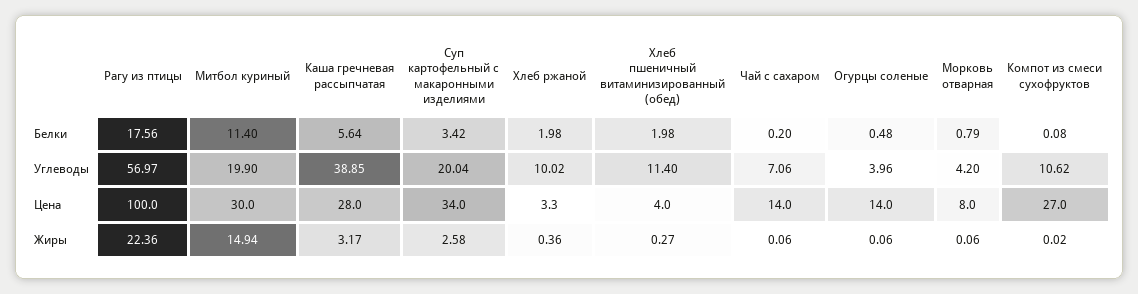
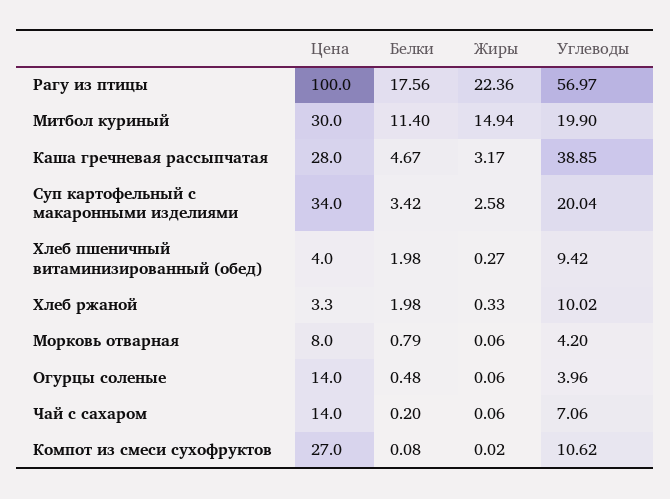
  {
    "Рагу из птицы": {
      "Белки": 17.56,
      "Углеводы": 56.97,
      "Цена": 100,
      "Жиры": 22.36
    },
    "Митбол куриный": {
      "Белки": 11.4,
      "Углеводы": 19.9,
      "Цена": 30,
      "Жиры": 14.94
    },
    "Каша гречневая рассыпчатая": {
-     "Белки": 5.64,
+     "Белки": 4.67,
      "Углеводы": 38.85,
      "Цена": 28,
      "Жиры": 3.17
    },
    "Суп картофельный с макаронными изделиями": {
      "Белки": 3.42,
      "Углеводы": 20.04,
      "Цена": 34,
      "Жиры": 2.58
    },
    "Хлеб ржаной": {
      "Белки": 1.98,
      "Углеводы": 10.02,
      "Цена": 3.3,
-     "Жиры": 0.36
+     "Жиры": 0.33
    },
    "Хлеб пшеничный витаминизированный (обед)": {
      "Белки": 1.98,
-     "Углеводы": 11.4,
+     "Углеводы": 9.42,
      "Цена": 4,
      "Жиры": 0.27
    },
    "Чай с сахаром": {
      "Белки": 0.2,
      "Углеводы": 7.06,
      "Цена": 14,
      "Жиры": 0.06
    },
    "Огурцы соленые": {
      "Белки": 0.48,
      "Углеводы": 3.96,
      "Цена": 14,
      "Жиры": 0.06
    },
    "Морковь отварная": {
      "Белки": 0.79,
      "Углеводы": 4.2,
      "Цена": 8,
      "Жиры": 0.06
    },
    "Компот из смеси сухофруктов": {
      "Белки": 0.08,
      "Углеводы": 10.62,
      "Цена": 27,
      "Жиры": 0.02
    }
  }

